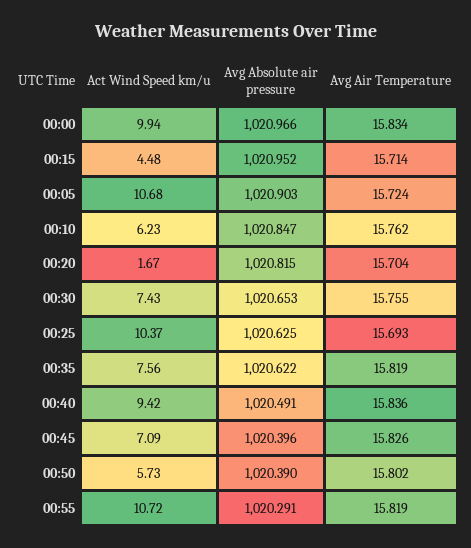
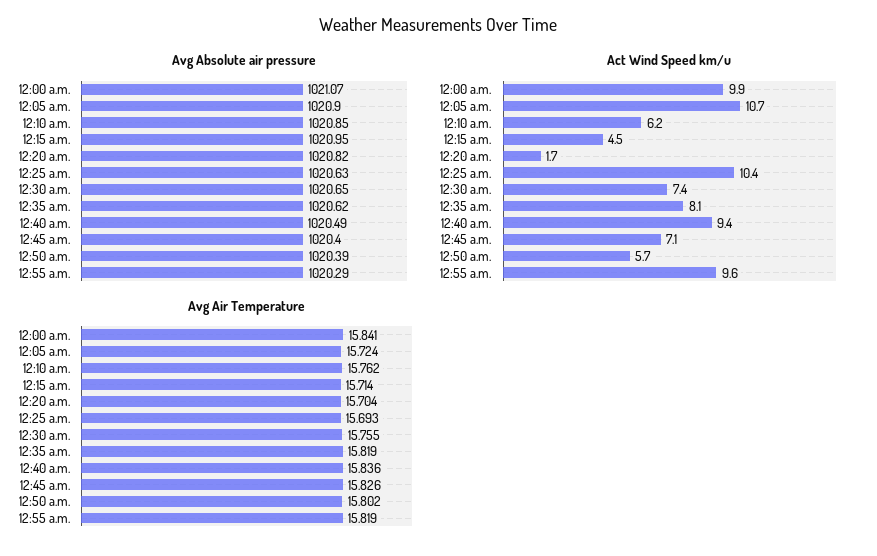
  {
    "Act Wind Speed km/u": {
      "00:00": 9.94,
      "00:15": 4.48,
      "00:05": 10.68,
      "00:10": 6.23,
      "00:20": 1.67,
      "00:30": 7.43,
      "00:25": 10.37,
-     "00:35": 7.56,
+     "00:35": 8.1,
      "00:40": 9.42,
      "00:45": 7.09,
      "00:50": 5.73,
-     "00:55": 10.72
+     "00:55": 9.6
    },
    "Avg Absolute air pressure": {
-     "00:00": 1020.966,
+     "00:00": 1021.07,
      "00:15": 1020.952,
      "00:05": 1020.903,
      "00:10": 1020.847,
      "00:20": 1020.815,
      "00:30": 1020.653,
      "00:25": 1020.625,
      "00:35": 1020.622,
      "00:40": 1020.491,
      "00:45": 1020.396,
      "00:50": 1020.39,
      "00:55": 1020.291
    },
    "Avg Air Temperature": {
-     "00:00": 15.834,
+     "00:00": 15.841,
      "00:15": 15.714,
      "00:05": 15.724,
      "00:10": 15.762,
      "00:20": 15.704,
      "00:30": 15.755,
      "00:25": 15.693,
      "00:35": 15.819,
      "00:40": 15.836,
      "00:45": 15.826,
      "00:50": 15.802,
      "00:55": 15.819
    }
  }

